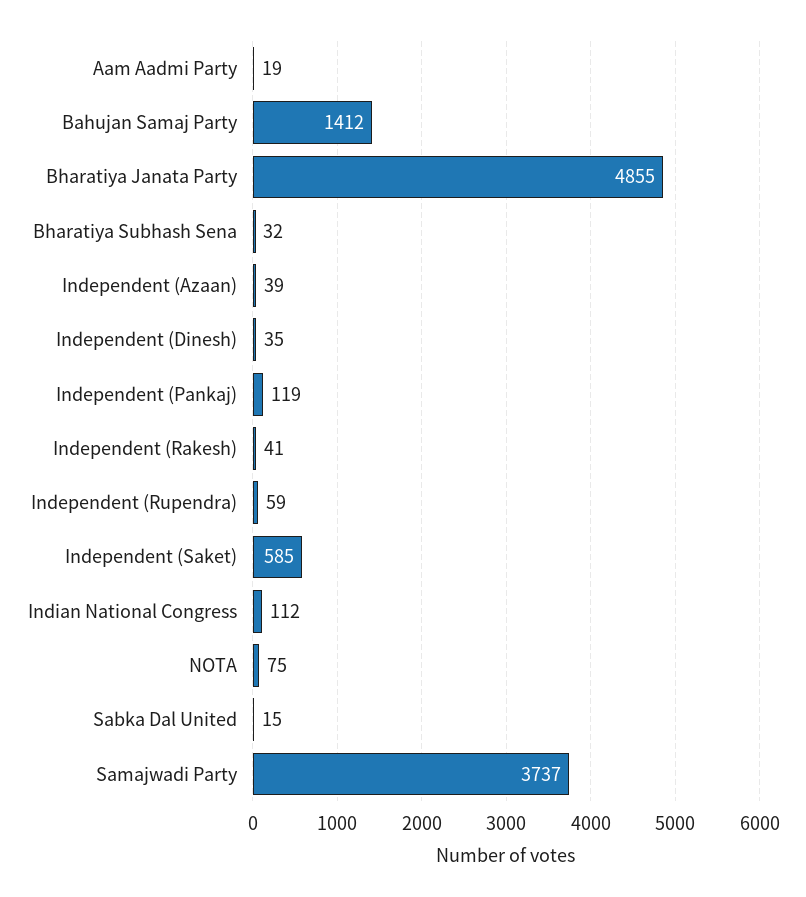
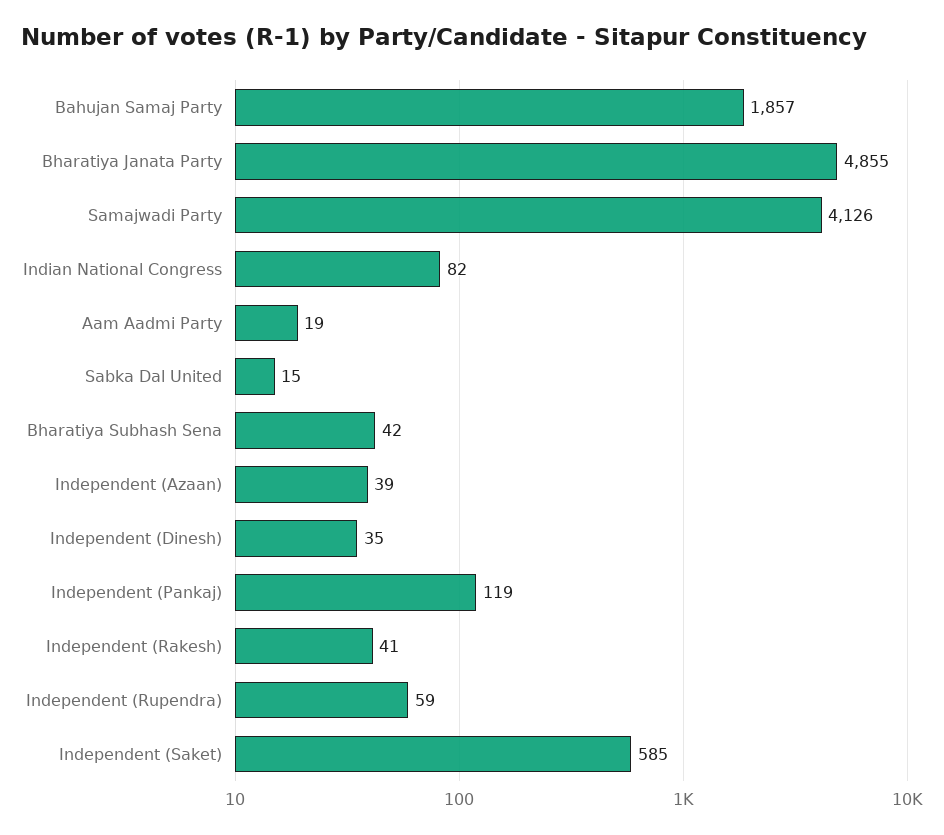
  {
    "Aam Aadmi Party": 19,
-   "Bahujan Samaj Party": 1412,
+   "Bahujan Samaj Party": 1857,
    "Bharatiya Janata Party": 4855,
-   "Bharatiya Subhash Sena": 32,
+   "Bharatiya Subhash Sena": 42,
    "Independent (Azaan)": 39,
    "Independent (Dinesh)": 35,
    "Independent (Pankaj)": 119,
    "Independent (Rakesh)": 41,
    "Independent (Rupendra)": 59,
    "Independent (Saket)": 585,
-   "Indian National Congress": 112,
+   "Indian National Congress": 82,
-   "NOTA": 75,
    "Sabka Dal United": 15,
-   "Samajwadi Party": 3737
+   "Samajwadi Party": 4126
  }

